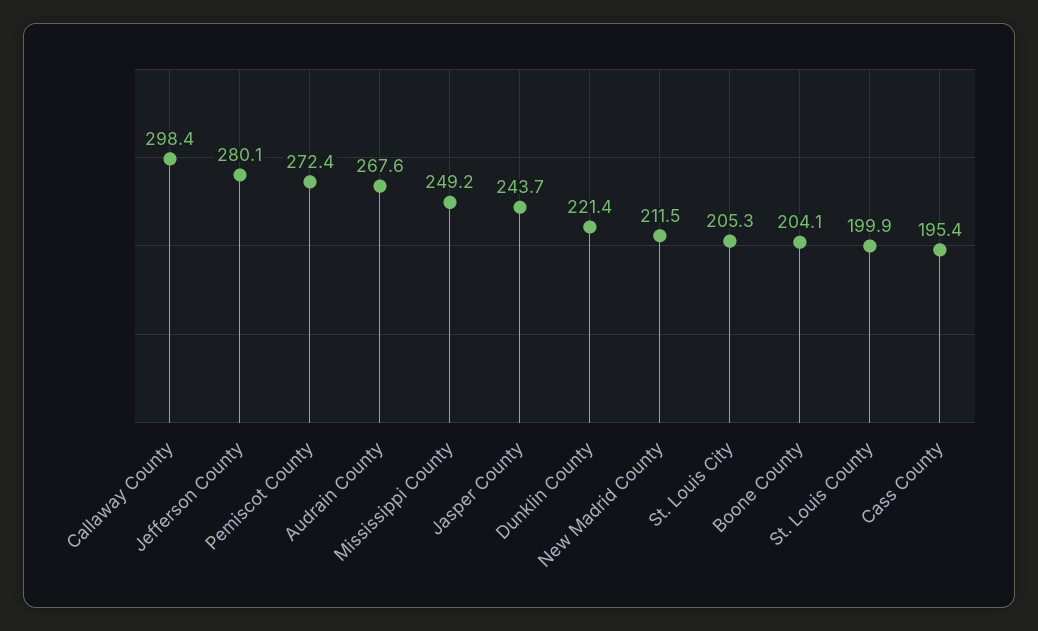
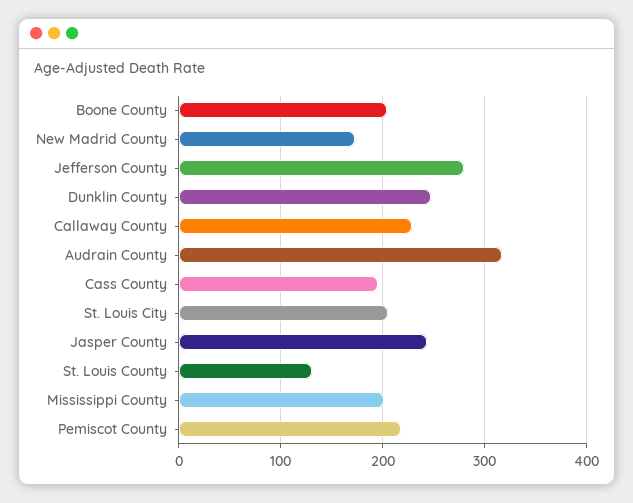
  {
-   "Callaway County": 298.4,
+   "Callaway County": 230,
    "Jefferson County": 280.1,
-   "Pemiscot County": 272.4,
+   "Pemiscot County": 220,
-   "Audrain County": 267.6,
+   "Audrain County": 320,
-   "Mississippi County": 249.2,
+   "Mississippi County": 200,
    "Jasper County": 243.7,
-   "Dunklin County": 221.4,
+   "Dunklin County": 250,
-   "New Madrid County": 211.5,
+   "New Madrid County": 170,
    "St. Louis City": 205.3,
    "Boone County": 204.1,
-   "St. Louis County": 199.9,
+   "St. Louis County": 130,
    "Cass County": 195.4
  }

